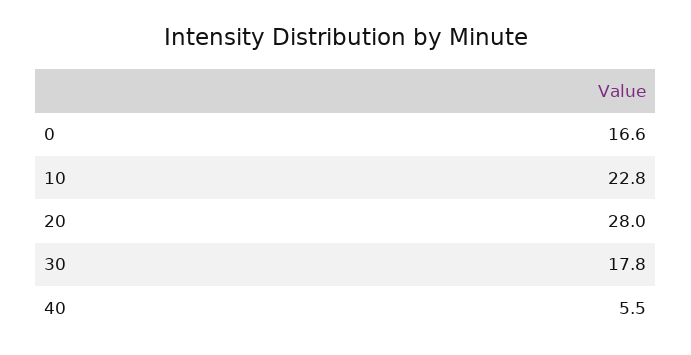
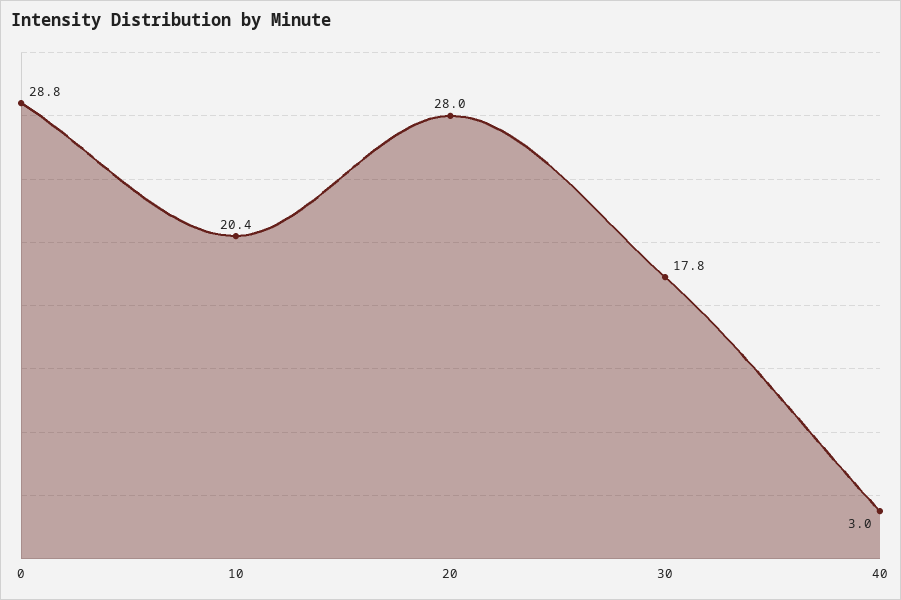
  {
-   "0": 16.6,
+   "0": 28.8,
-   "10": 22.8,
+   "10": 20.4,
    "20": 28,
    "30": 17.8,
-   "40": 5.5
+   "40": 3
  }

